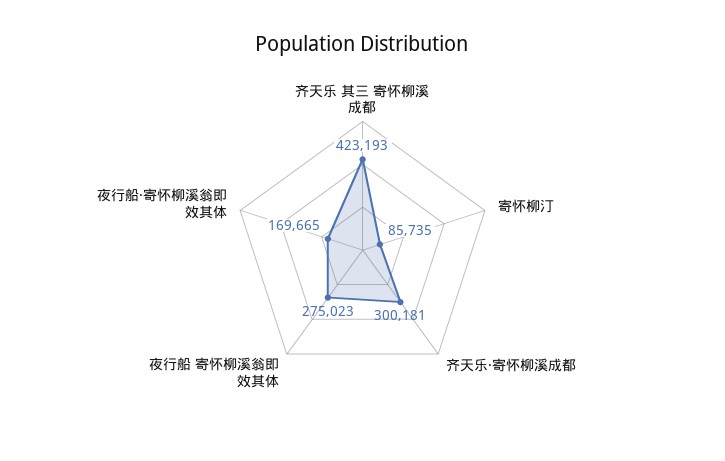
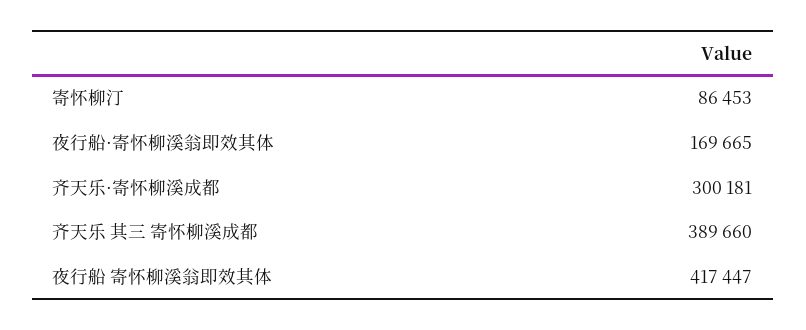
  {
-   "齐天乐 其三 寄怀柳溪成都": 423193,
+   "齐天乐 其三 寄怀柳溪成都": 389660,
-   "寄怀柳汀": 85735,
+   "寄怀柳汀": 86453,
    "齐天乐·寄怀柳溪成都": 300181,
-   "夜行船 寄怀柳溪翁即效其体": 275023,
+   "夜行船 寄怀柳溪翁即效其体": 417447,
    "夜行船·寄怀柳溪翁即效其体": 169665
  }

